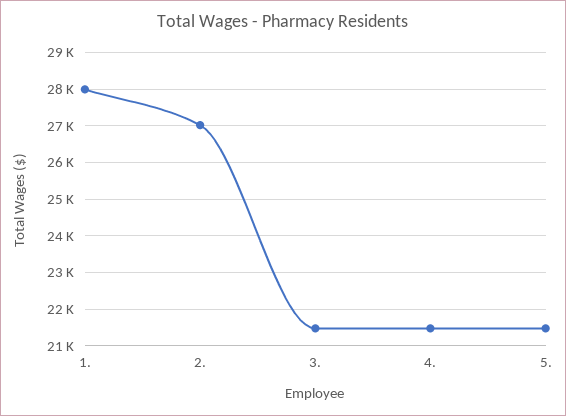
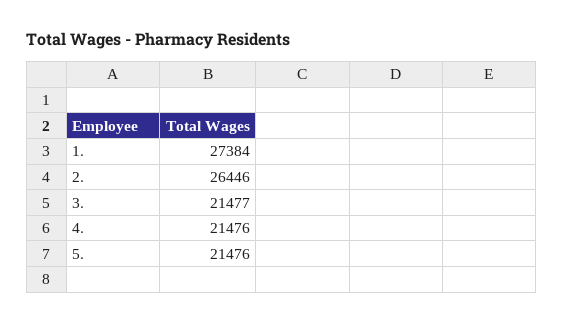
  {
-   "1.": 28000,
+   "1.": 27384,
-   "2.": 27000,
+   "2.": 26446,
    "3.": 21477,
    "4.": 21476,
    "5.": 21476
  }

